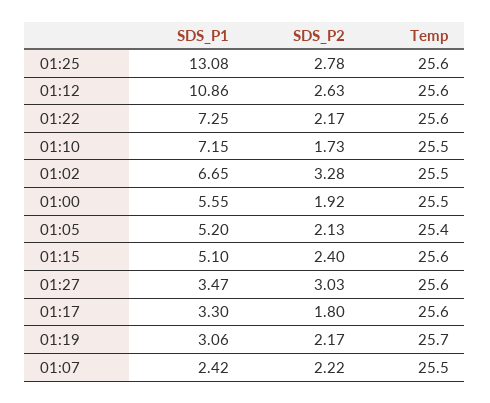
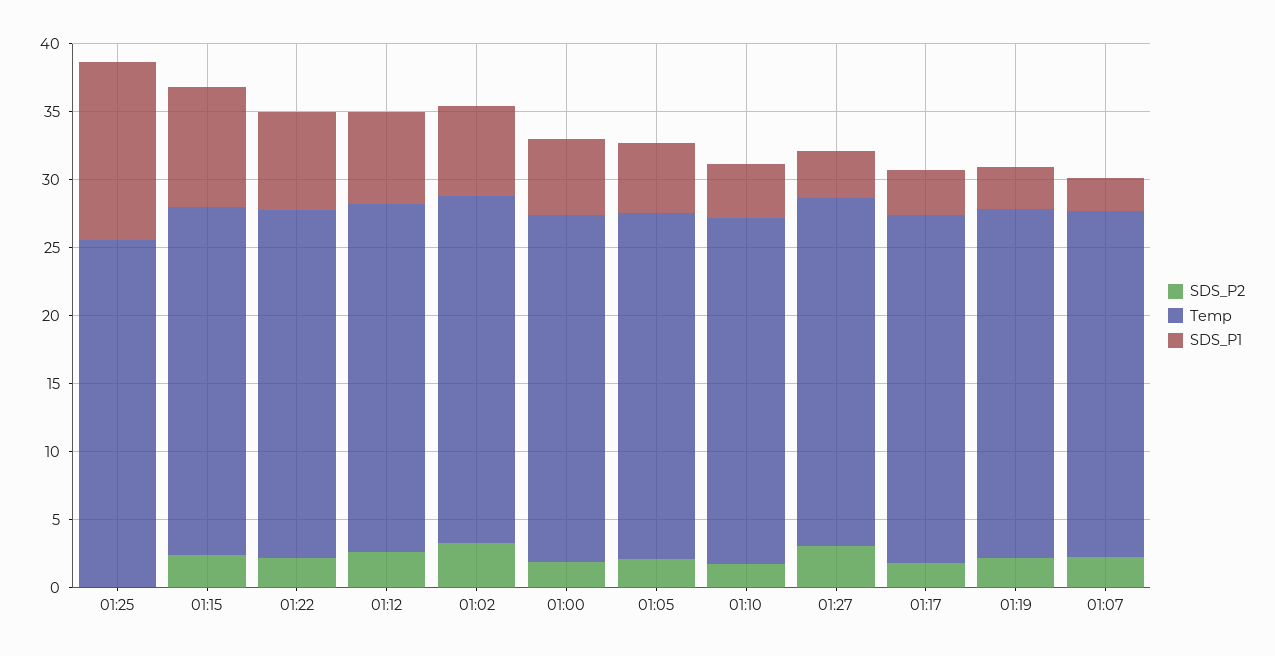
  {
    "SDS_P1": {
      "01:25": 13.08,
-     "01:12": 10.86,
+     "01:12": 7,
      "01:22": 7.25,
-     "01:10": 7.15,
+     "01:10": 4,
      "01:02": 6.65,
      "01:00": 5.55,
      "01:05": 5.2,
-     "01:15": 5.1,
+     "01:15": 9,
      "01:27": 3.47,
      "01:17": 3.3,
      "01:19": 3.06,
      "01:07": 2.42
    },
    "SDS_P2": {
-     "01:25": 2.78,
+     "01:25": 0,
      "01:12": 2.63,
      "01:22": 2.17,
      "01:10": 1.73,
      "01:02": 3.28,
      "01:00": 1.92,
      "01:05": 2.13,
      "01:15": 2.4,
      "01:27": 3.03,
      "01:17": 1.8,
      "01:19": 2.17,
      "01:07": 2.22
    },
    "Temp": {
      "01:25": 25.6,
      "01:12": 25.6,
      "01:22": 25.6,
      "01:10": 25.5,
      "01:02": 25.5,
      "01:00": 25.5,
      "01:05": 25.4,
      "01:15": 25.6,
      "01:27": 25.6,
      "01:17": 25.6,
      "01:19": 25.7,
      "01:07": 25.5
    }
  }

